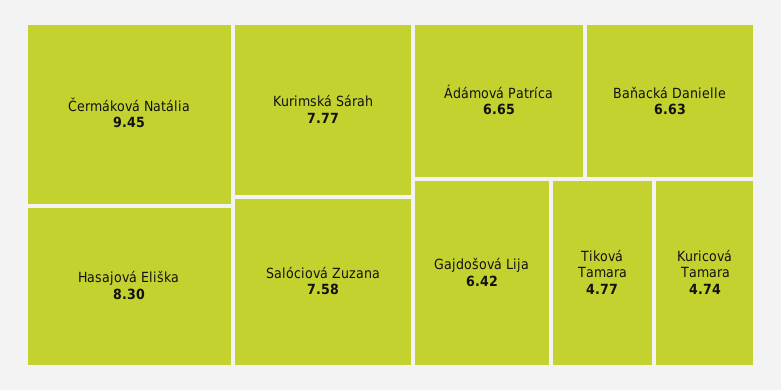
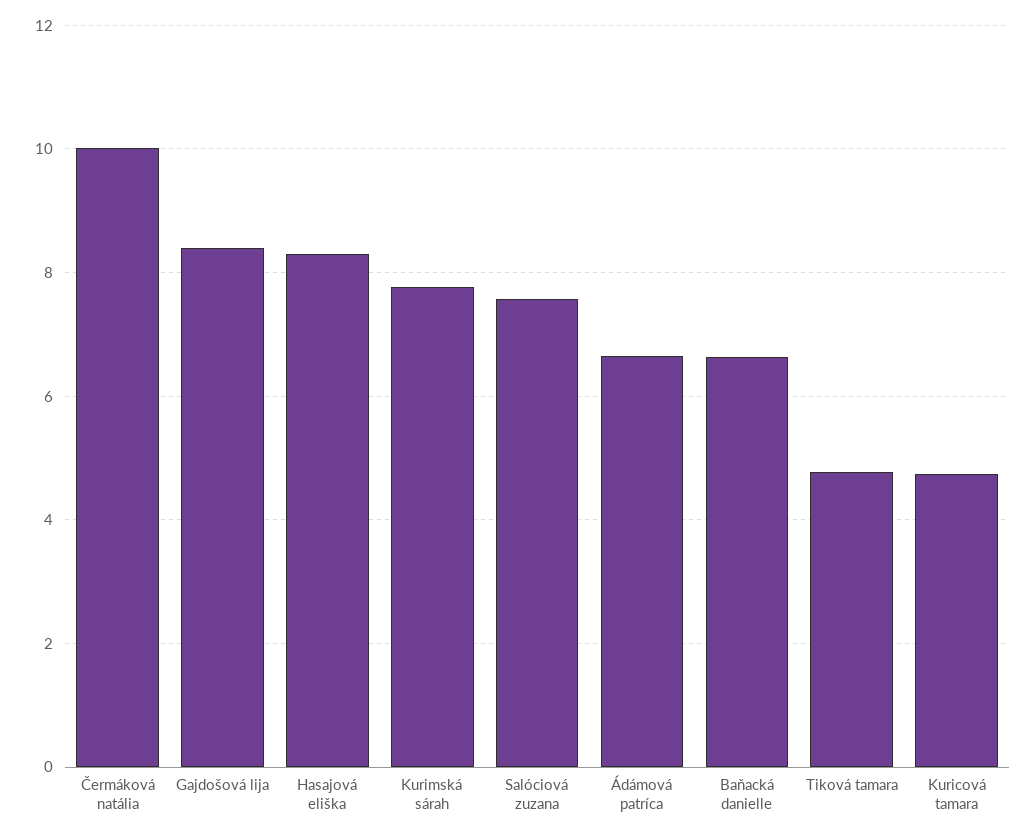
  {
-   "Čermáková Natália": 9.45,
+   "Čermáková Natália": 10,
    "Hasajová Eliška": 8.3,
    "Kurimská Sárah": 7.77,
    "Salóciová Zuzana": 7.58,
    "Ádámová Patríca": 6.65,
    "Baňacká Danielle": 6.63,
-   "Gajdošová Lija": 6.42,
+   "Gajdošová Lija": 8.4,
    "Tiková Tamara": 4.77,
    "Kuricová Tamara": 4.74
  }

